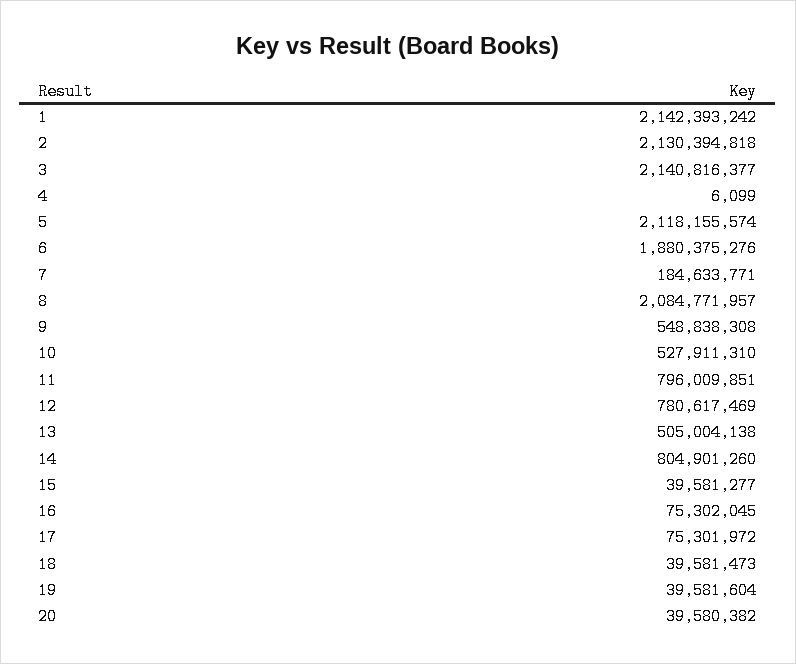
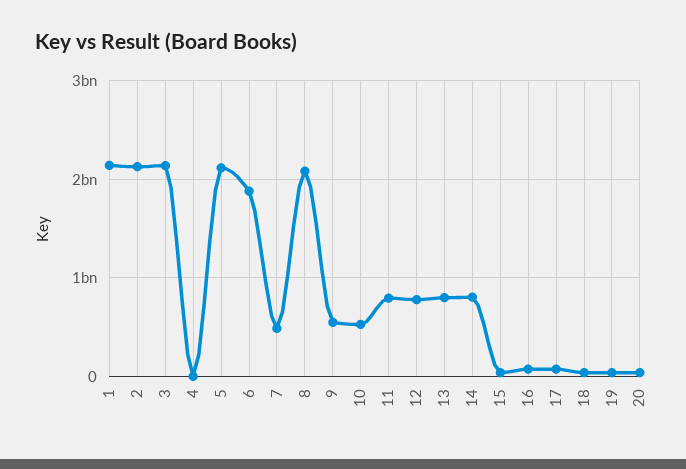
  {
    "1": 2142393242,
    "2": 2130394818,
    "3": 2140816377,
    "4": 6099,
    "5": 2118155574,
    "6": 1880375276,
-   "7": 184633771,
+   "7": 500000000,
    "8": 2084771957,
    "9": 548838308,
    "10": 527911310,
    "11": 796009851,
    "12": 780617469,
-   "13": 505004138,
+   "13": 800000000,
    "14": 804901260,
    "15": 39581277,
    "16": 75302045,
    "17": 75301972,
    "18": 39581473,
    "19": 39581604,
    "20": 39580382
  }

